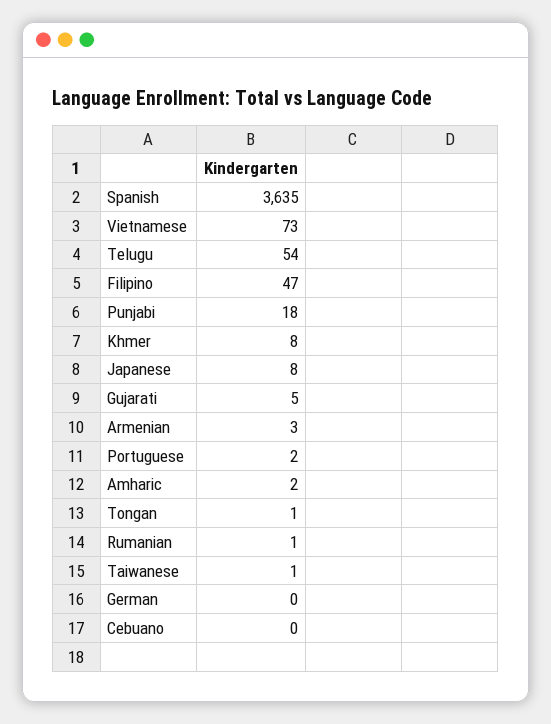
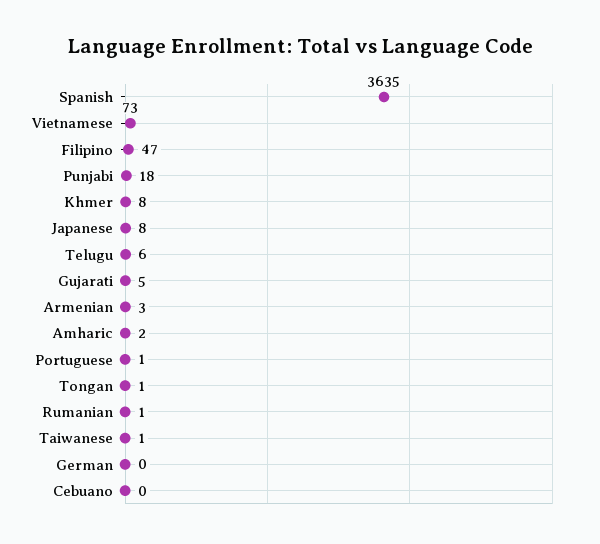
  {
    "Spanish": 3635,
    "Vietnamese": 73,
-   "Telugu": 54,
+   "Telugu": 6,
    "Filipino": 47,
    "Punjabi": 18,
    "Khmer": 8,
    "Japanese": 8,
    "Gujarati": 5,
    "Armenian": 3,
-   "Portuguese": 2,
+   "Portuguese": 1,
    "Amharic": 2,
    "Tongan": 1,
    "Rumanian": 1,
    "Taiwanese": 1,
    "German": 0,
    "Cebuano": 0
  }

